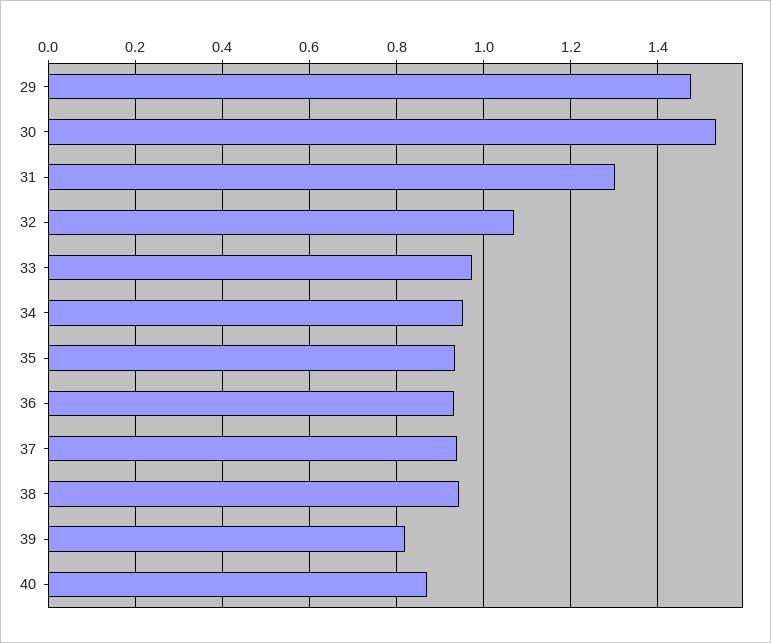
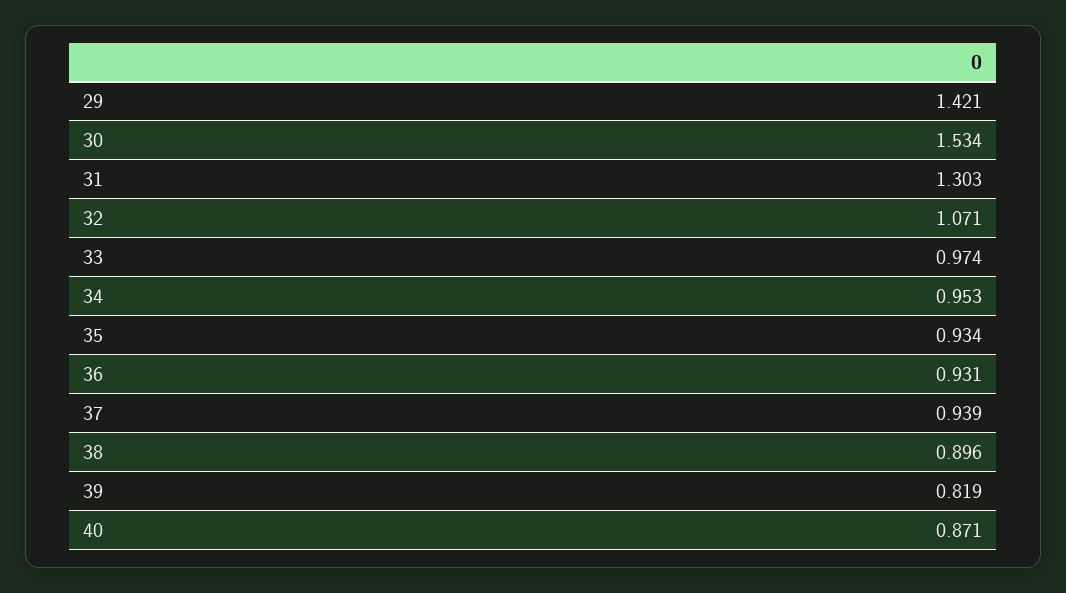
  {
-   "29": 1.48,
+   "29": 1.421,
    "30": 1.534,
    "31": 1.303,
    "32": 1.071,
    "33": 0.974,
    "34": 0.953,
    "35": 0.934,
    "36": 0.931,
    "37": 0.939,
-   "38": 0.94,
+   "38": 0.896,
    "39": 0.819,
    "40": 0.871
  }

